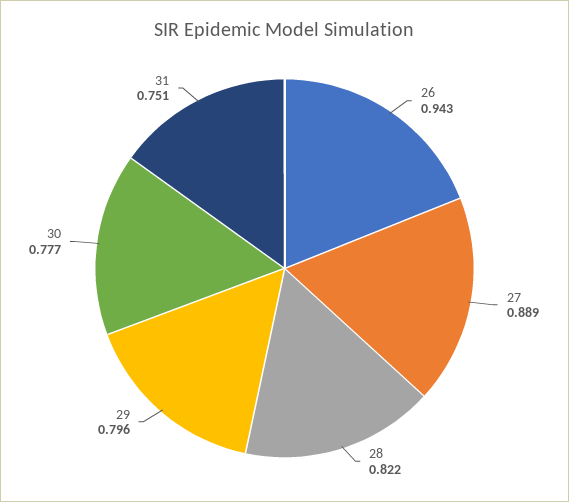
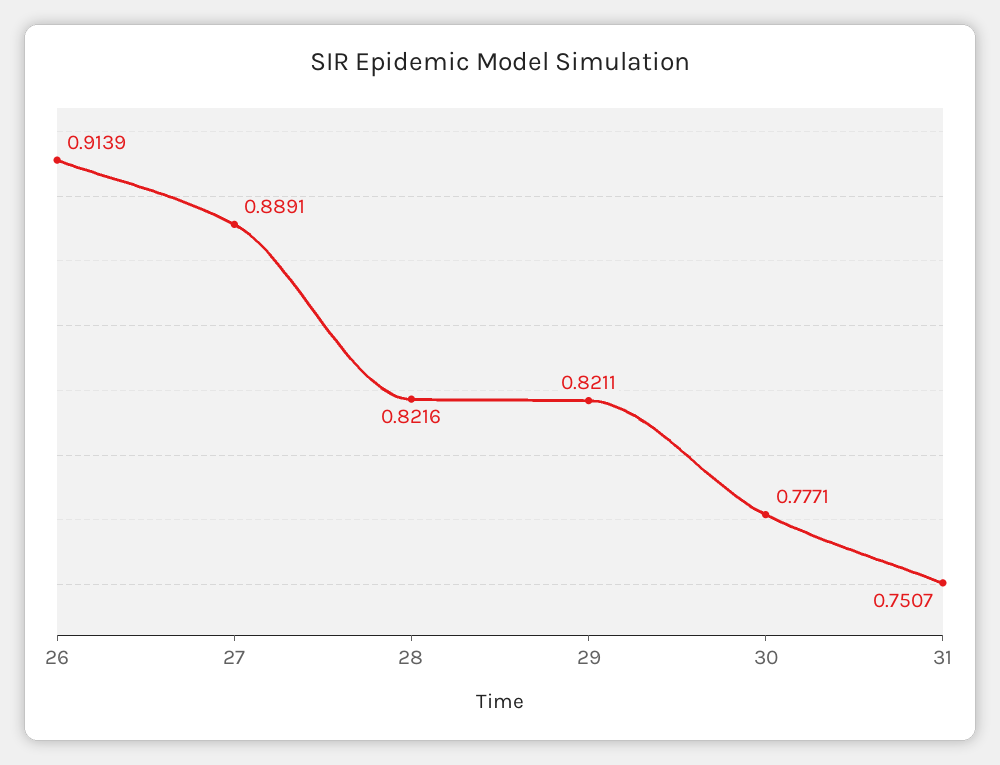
  {
-   "26": 0.943,
+   "26": 0.9139,
    "27": 0.8891,
    "28": 0.8216,
-   "29": 0.796,
+   "29": 0.8211,
    "30": 0.7771,
    "31": 0.7507
  }

